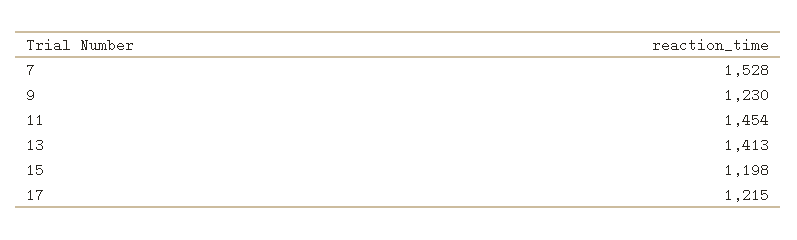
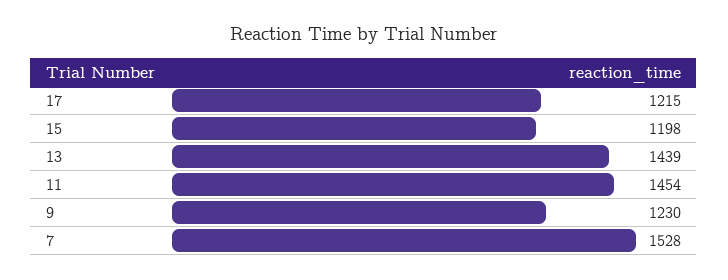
  {
    "7": 1528,
    "9": 1230,
    "11": 1454,
-   "13": 1413,
+   "13": 1439,
    "15": 1198,
    "17": 1215
  }

